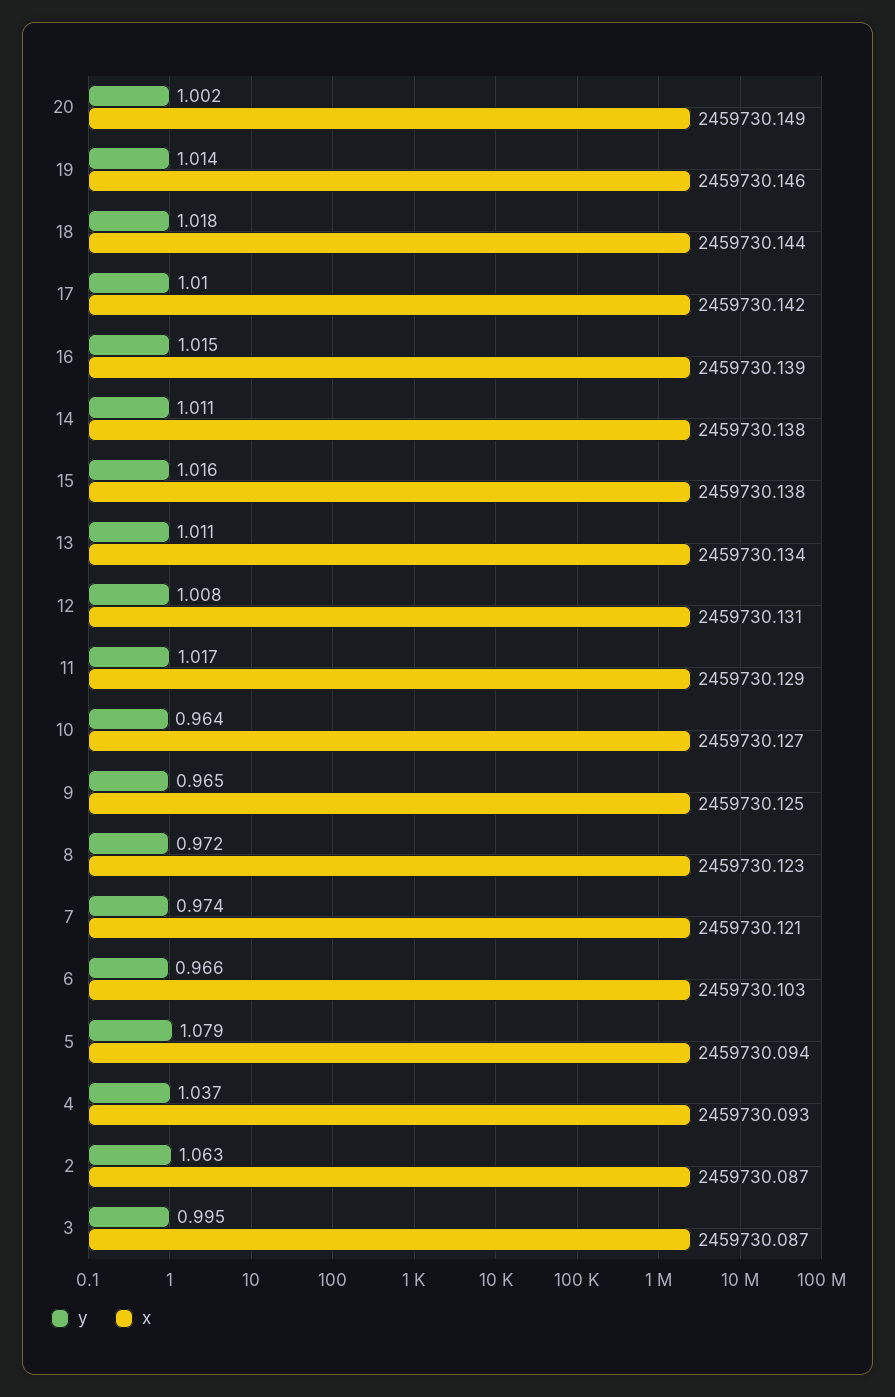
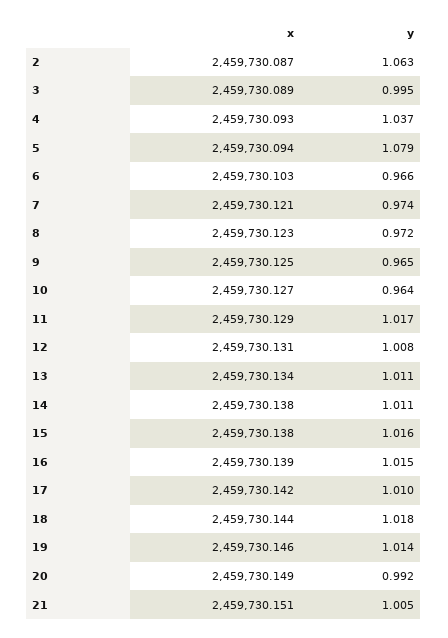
  {
    "y": {
-     "20": 1.002,
+     "20": 0.992,
      "19": 1.014,
      "18": 1.018,
      "17": 1.01,
      "16": 1.015,
      "14": 1.011,
      "15": 1.016,
      "13": 1.011,
      "12": 1.008,
      "11": 1.017,
      "10": 0.964,
      "9": 0.965,
      "8": 0.972,
      "7": 0.974,
      "6": 0.966,
      "5": 1.079,
      "4": 1.037,
      "2": 1.063,
-     "3": 0.995
+     "3": 0.995,
+     "21": 1.005
    },
    "x": {
      "20": 2459730.149,
      "19": 2459730.146,
      "18": 2459730.144,
      "17": 2459730.142,
      "16": 2459730.139,
      "14": 2459730.138,
      "15": 2459730.138,
      "13": 2459730.134,
      "12": 2459730.131,
      "11": 2459730.129,
      "10": 2459730.127,
      "9": 2459730.125,
      "8": 2459730.123,
      "7": 2459730.121,
      "6": 2459730.103,
      "5": 2459730.094,
      "4": 2459730.093,
      "2": 2459730.087,
-     "3": 2459730.087
+     "3": 2459730.089,
+     "21": 2459730.151
    }
  }

